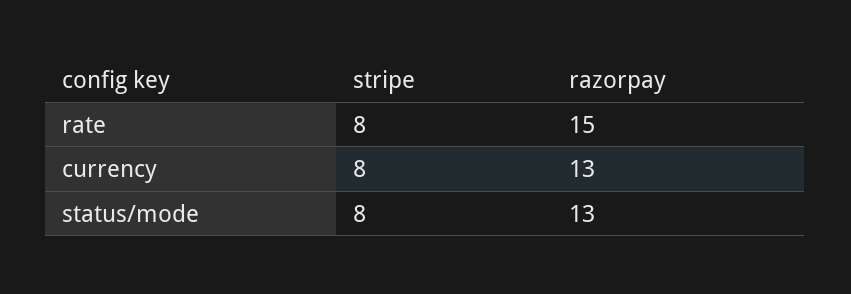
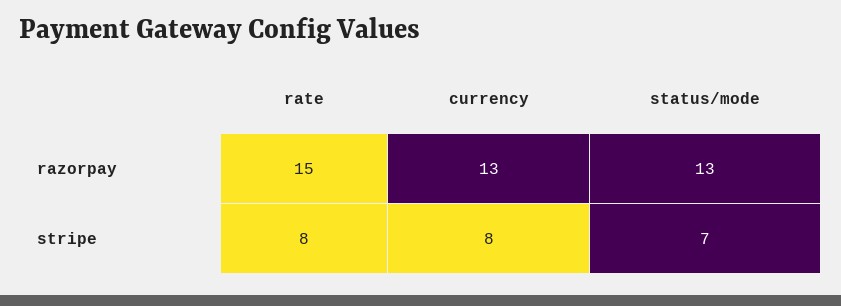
  {
    "stripe": {
      "rate": 8,
      "currency": 8,
-     "status/mode": 8
+     "status/mode": 7
    },
    "razorpay": {
      "rate": 15,
      "currency": 13,
      "status/mode": 13
    }
  }

